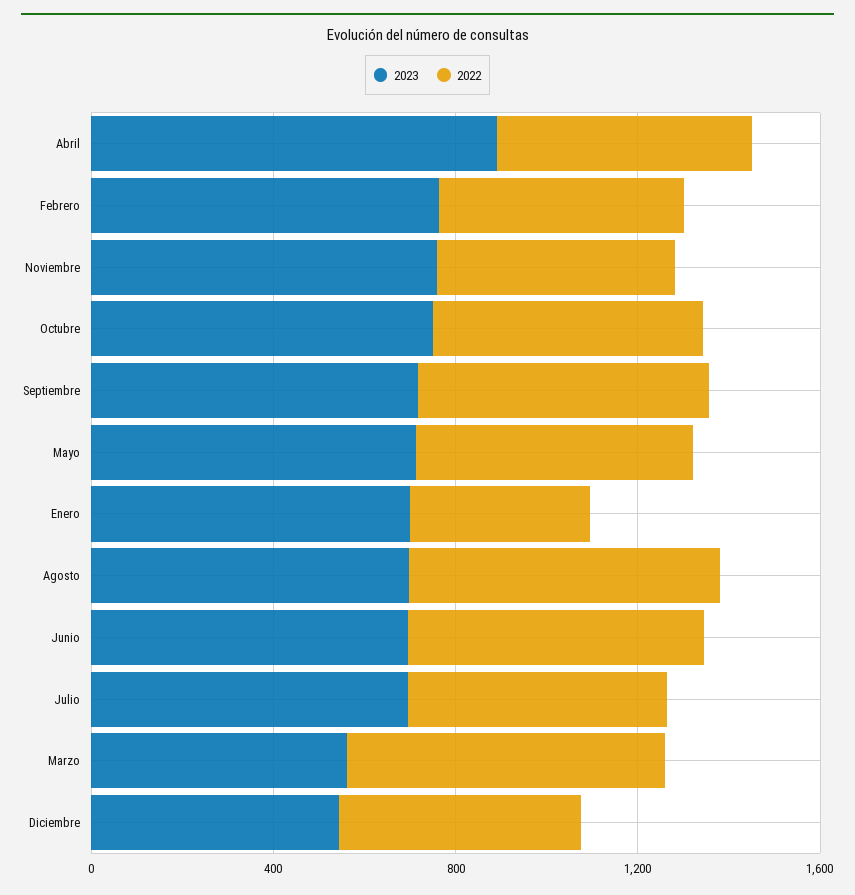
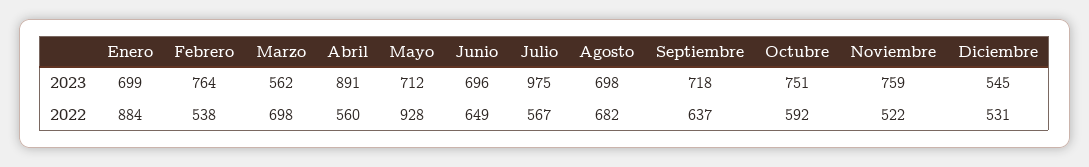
  {
    "2023": {
      "Abril": 891,
      "Febrero": 764,
      "Noviembre": 759,
      "Octubre": 751,
      "Septiembre": 718,
      "Mayo": 712,
      "Enero": 699,
      "Agosto": 698,
      "Junio": 696,
-     "Julio": 700,
+     "Julio": 975,
      "Marzo": 562,
      "Diciembre": 545
    },
    "2022": {
      "Abril": 560,
      "Febrero": 538,
      "Noviembre": 522,
      "Octubre": 592,
      "Septiembre": 637,
-     "Mayo": 600,
+     "Mayo": 928,
-     "Enero": 400,
+     "Enero": 884,
      "Agosto": 682,
      "Junio": 649,
      "Julio": 567,
      "Marzo": 698,
      "Diciembre": 531
    }
  }

